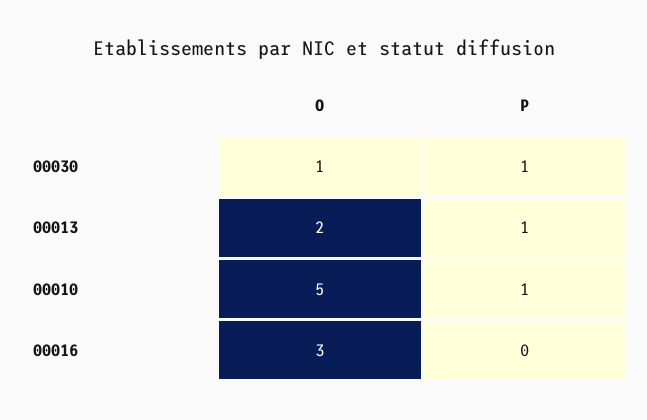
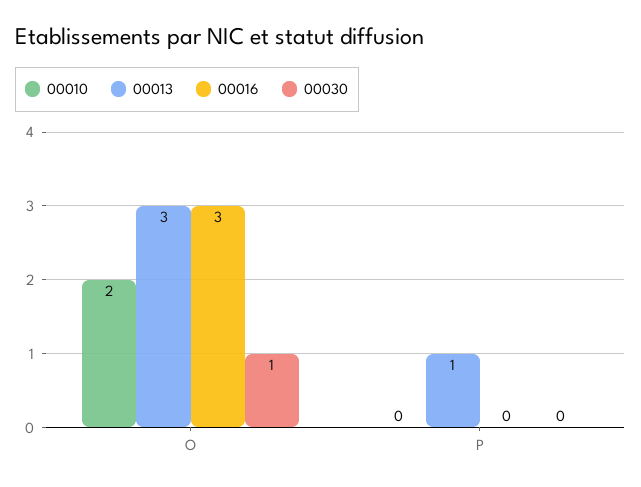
  {
    "00030": {
      "O": 1,
-     "P": 1
+     "P": 0
    },
    "00013": {
-     "O": 2,
+     "O": 3,
      "P": 1
    },
    "00010": {
-     "O": 5,
+     "O": 2,
-     "P": 1
+     "P": 0
    },
    "00016": {
      "O": 3,
      "P": 0
    }
  }

